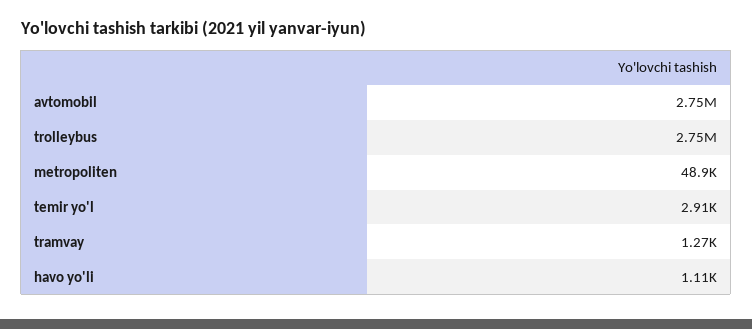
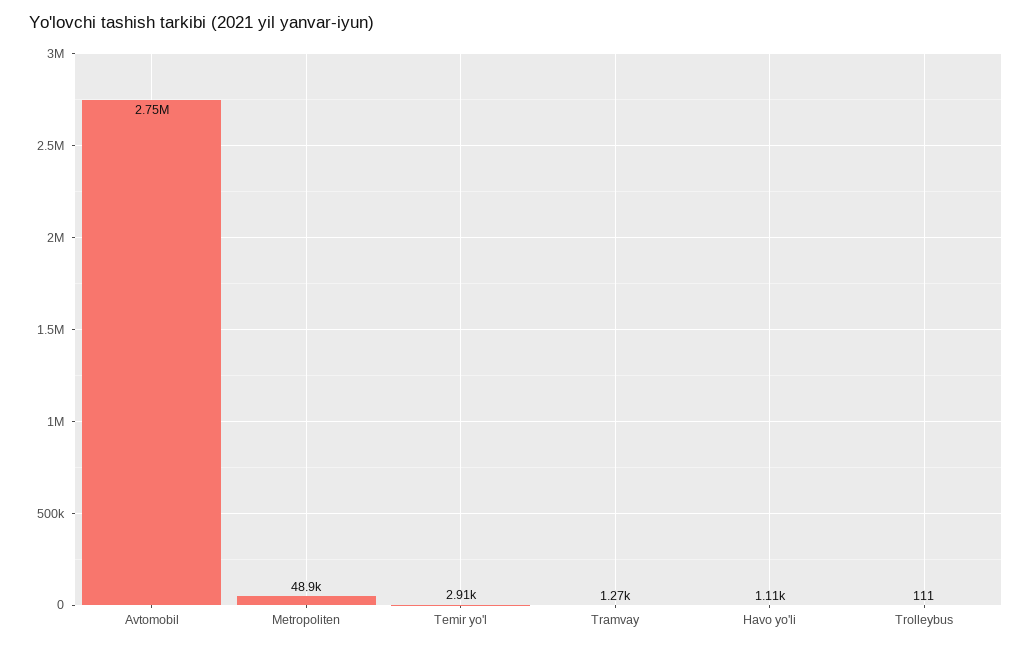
  {
    "avtomobil": 2750000,
-   "trolleybus": 2750000,
+   "trolleybus": 111,
    "metropoliten": 48900,
    "temir yo'l": 2910,
    "tramvay": 1270,
    "havo yo'li": 1110
  }

